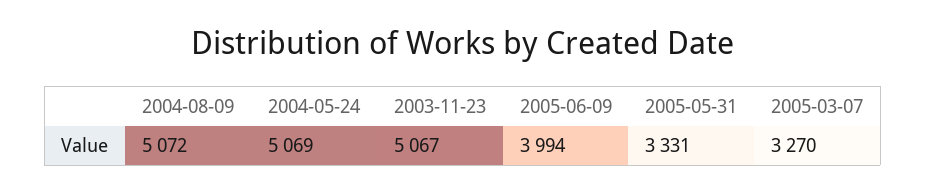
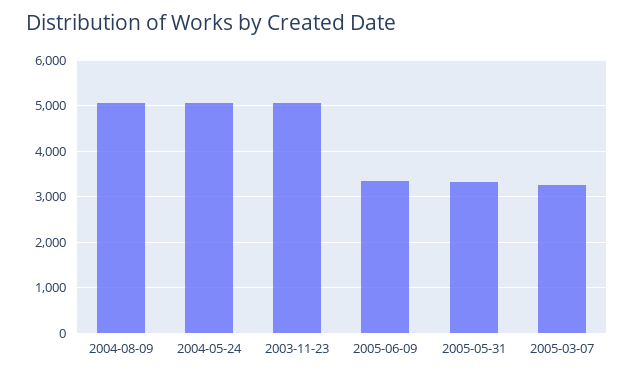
  {
    "2004-08-09": 5072,
    "2004-05-24": 5069,
    "2003-11-23": 5067,
-   "2005-06-09": 3994,
+   "2005-06-09": 3400,
    "2005-05-31": 3331,
    "2005-03-07": 3270
  }

